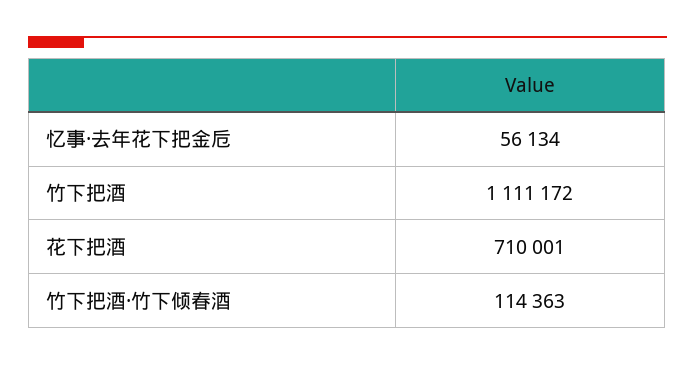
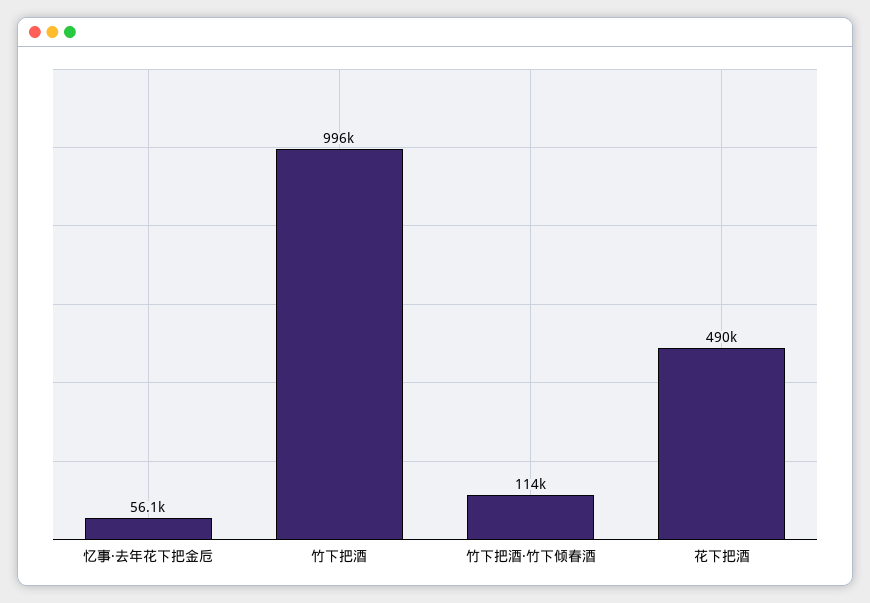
  {
    "忆事·去年花下把金卮": 56134,
-   "竹下把酒": 1111172,
+   "竹下把酒": 996000,
-   "花下把酒": 710001,
+   "花下把酒": 490000,
    "竹下把酒·竹下倾春酒": 114363
  }

